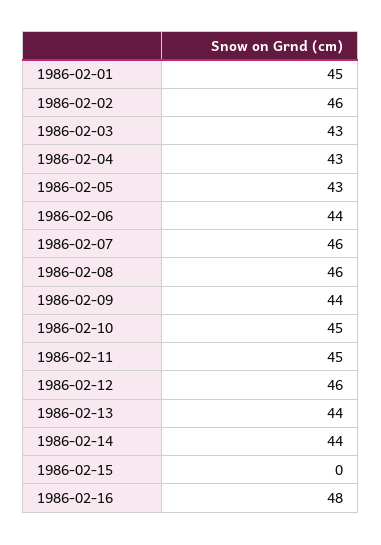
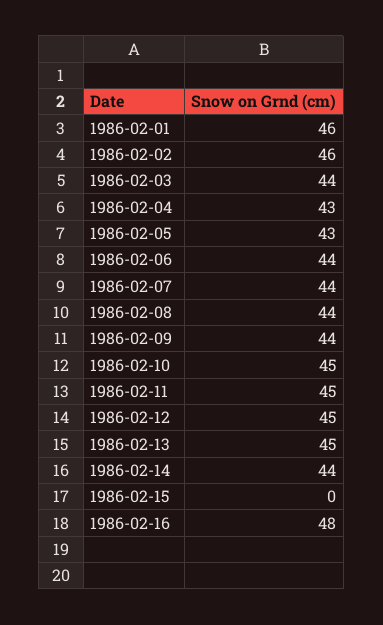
  {
-   "1986-02-01": 45,
+   "1986-02-01": 46,
    "1986-02-02": 46,
-   "1986-02-03": 43,
+   "1986-02-03": 44,
    "1986-02-04": 43,
    "1986-02-05": 43,
    "1986-02-06": 44,
-   "1986-02-07": 46,
+   "1986-02-07": 44,
-   "1986-02-08": 46,
+   "1986-02-08": 44,
    "1986-02-09": 44,
    "1986-02-10": 45,
    "1986-02-11": 45,
-   "1986-02-12": 46,
+   "1986-02-12": 45,
-   "1986-02-13": 44,
+   "1986-02-13": 45,
    "1986-02-14": 44,
    "1986-02-15": 0,
    "1986-02-16": 48
  }

